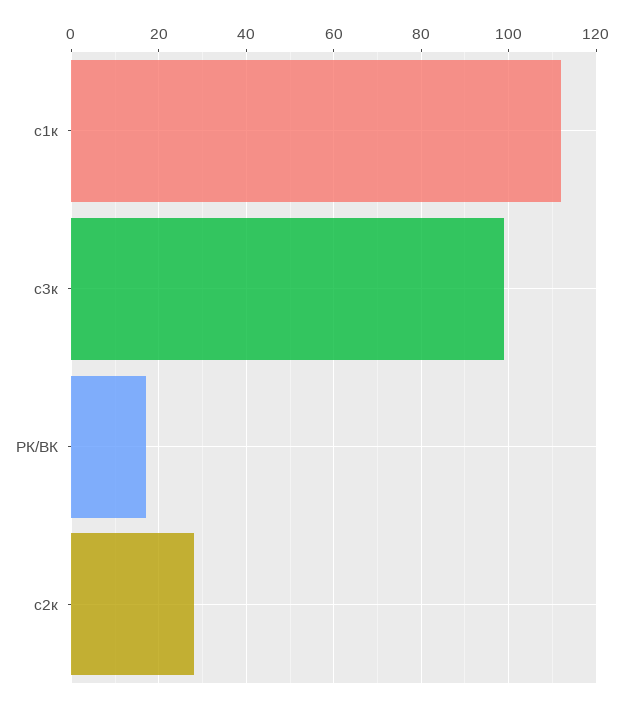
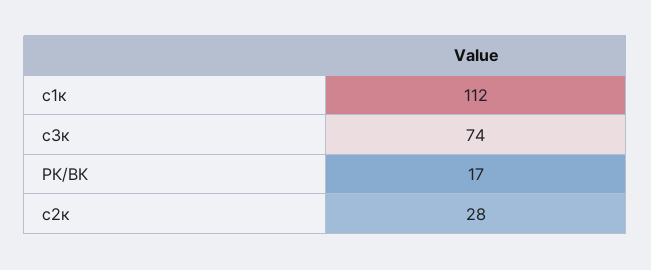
  {
    "с1к": 112,
-   "с3к": 100,
+   "с3к": 74,
    "РК/ВК": 17,
    "с2к": 28
  }

